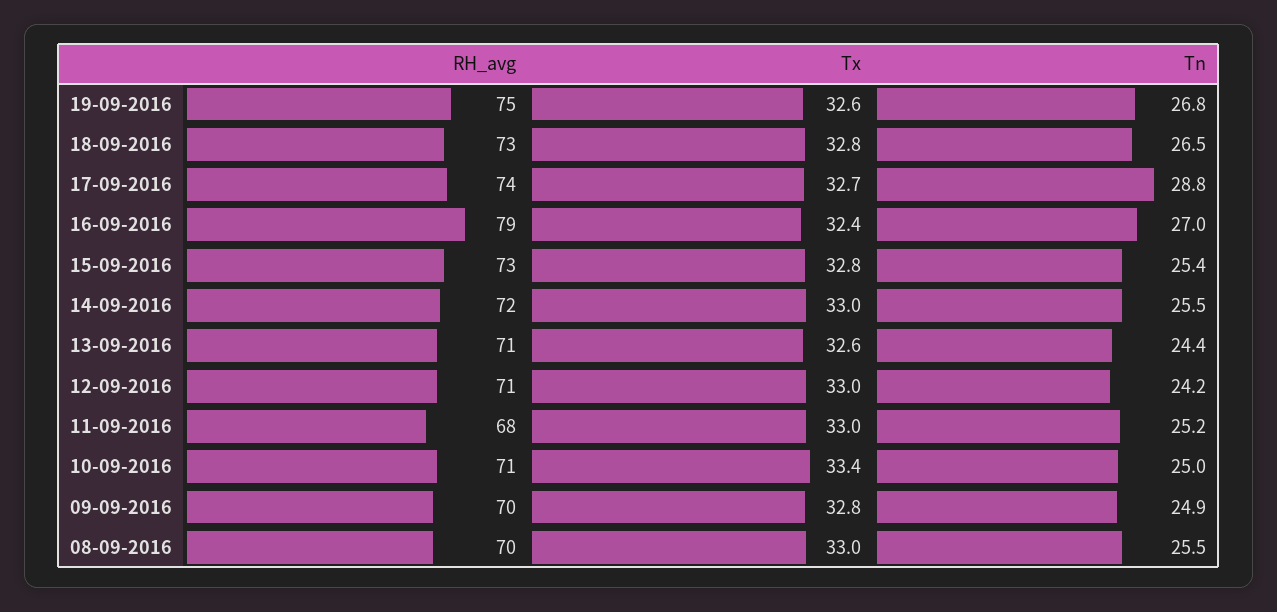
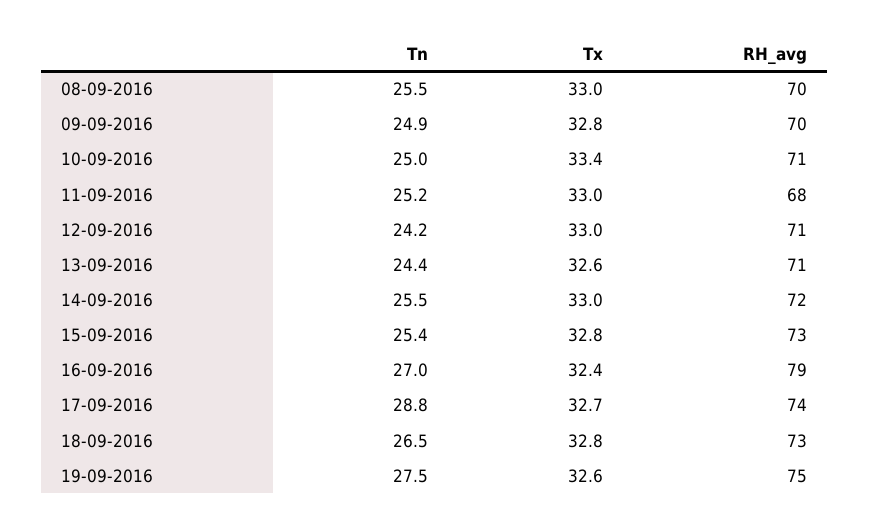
  {
    "RH_avg": {
      "19-09-2016": 75,
      "18-09-2016": 73,
      "17-09-2016": 74,
      "16-09-2016": 79,
      "15-09-2016": 73,
      "14-09-2016": 72,
      "13-09-2016": 71,
      "12-09-2016": 71,
      "11-09-2016": 68,
      "10-09-2016": 71,
      "09-09-2016": 70,
      "08-09-2016": 70
    },
    "Tx": {
      "19-09-2016": 32.6,
      "18-09-2016": 32.8,
      "17-09-2016": 32.7,
      "16-09-2016": 32.4,
      "15-09-2016": 32.8,
      "14-09-2016": 33,
      "13-09-2016": 32.6,
      "12-09-2016": 33,
      "11-09-2016": 33,
      "10-09-2016": 33.4,
      "09-09-2016": 32.8,
      "08-09-2016": 33
    },
    "Tn": {
-     "19-09-2016": 26.8,
+     "19-09-2016": 27.5,
      "18-09-2016": 26.5,
      "17-09-2016": 28.8,
      "16-09-2016": 27,
      "15-09-2016": 25.4,
      "14-09-2016": 25.5,
      "13-09-2016": 24.4,
      "12-09-2016": 24.2,
      "11-09-2016": 25.2,
      "10-09-2016": 25,
      "09-09-2016": 24.9,
      "08-09-2016": 25.5
    }
  }

